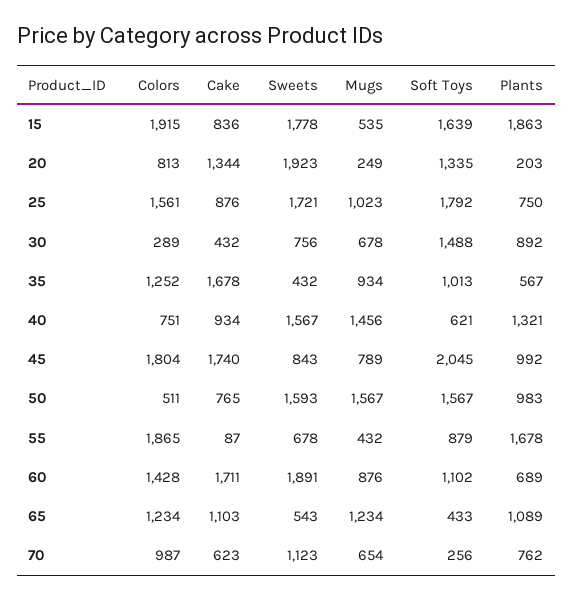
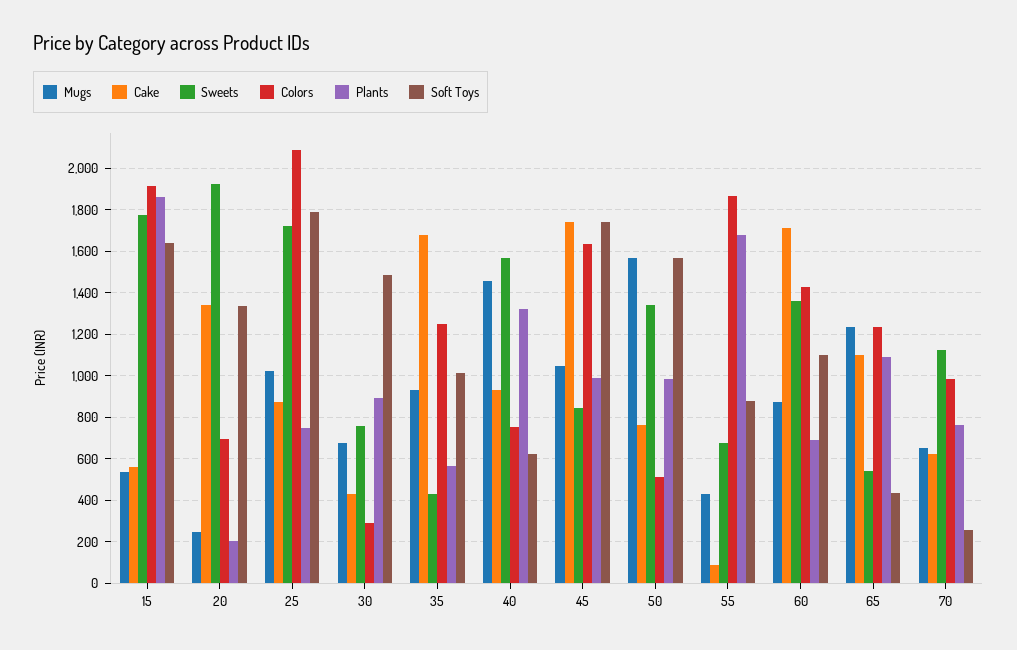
  {
    "Colors": {
      "15": 1915,
-     "20": 813,
+     "20": 700,
-     "25": 1561,
+     "25": 2100,
      "30": 289,
      "35": 1252,
      "40": 751,
-     "45": 1804,
+     "45": 1650,
      "50": 511,
      "55": 1865,
      "60": 1428,
      "65": 1234,
      "70": 987
    },
    "Cake": {
-     "15": 836,
+     "15": 550,
      "20": 1344,
      "25": 876,
      "30": 432,
      "35": 1678,
      "40": 934,
      "45": 1740,
      "50": 765,
      "55": 87,
      "60": 1711,
      "65": 1103,
      "70": 623
    },
    "Sweets": {
      "15": 1778,
      "20": 1923,
      "25": 1721,
      "30": 756,
      "35": 432,
      "40": 1567,
      "45": 843,
-     "50": 1593,
+     "50": 1350,
      "55": 678,
-     "60": 1891,
+     "60": 1350,
      "65": 543,
      "70": 1123
    },
    "Mugs": {
      "15": 535,
      "20": 249,
      "25": 1023,
      "30": 678,
      "35": 934,
      "40": 1456,
-     "45": 789,
+     "45": 1050,
      "50": 1567,
      "55": 432,
      "60": 876,
      "65": 1234,
      "70": 654
    },
    "Soft Toys": {
      "15": 1639,
      "20": 1335,
      "25": 1792,
      "30": 1488,
      "35": 1013,
      "40": 621,
-     "45": 2045,
+     "45": 1750,
      "50": 1567,
      "55": 879,
      "60": 1102,
      "65": 433,
      "70": 256
    },
    "Plants": {
      "15": 1863,
      "20": 203,
      "25": 750,
      "30": 892,
      "35": 567,
      "40": 1321,
      "45": 992,
      "50": 983,
      "55": 1678,
      "60": 689,
      "65": 1089,
      "70": 762
    }
  }

